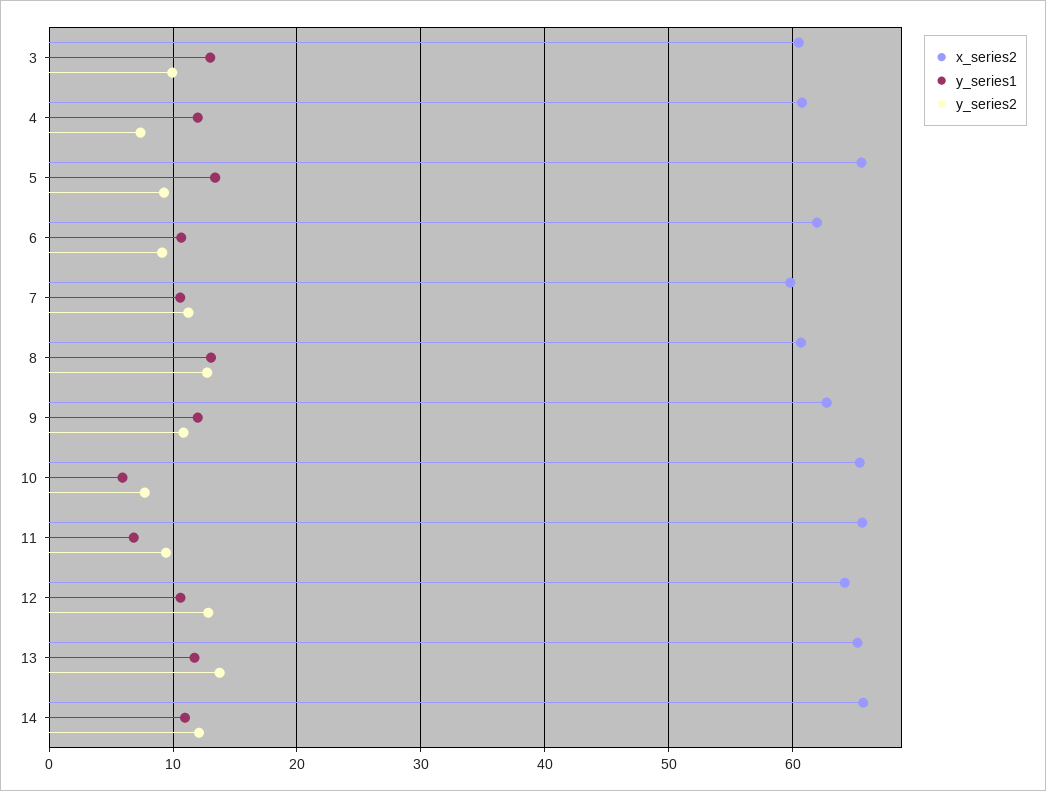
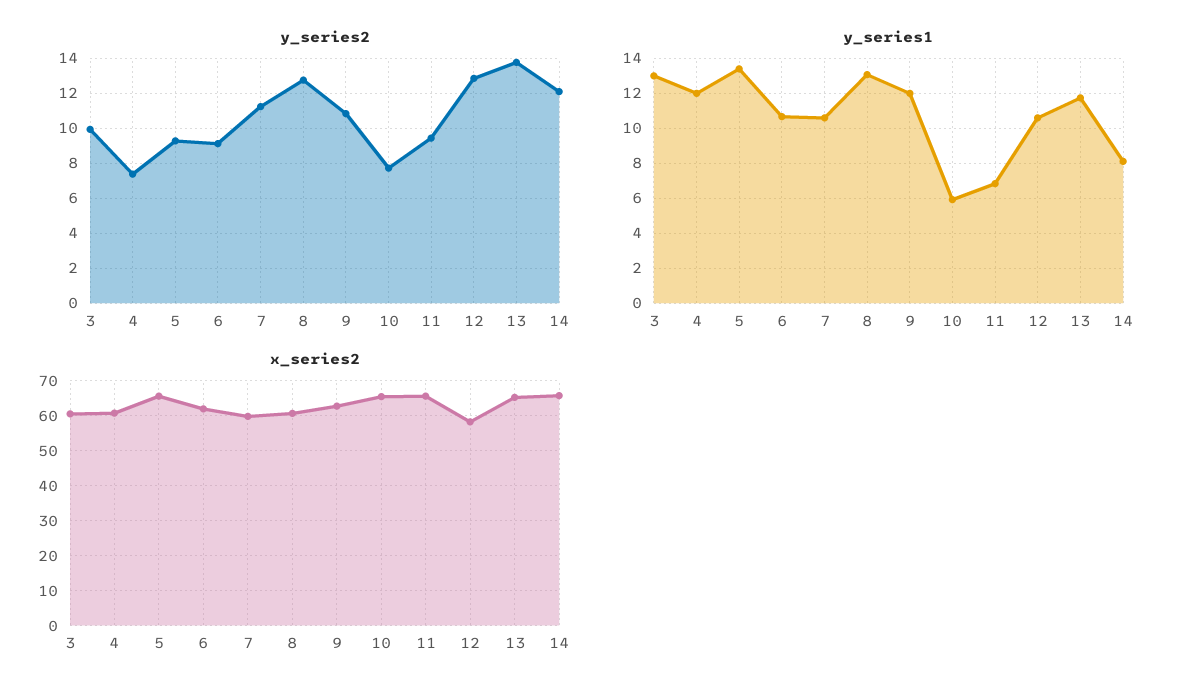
  {
    "x_series2": {
      "3": 60,
      "4": 61,
      "5": 66,
      "6": 62,
      "7": 60,
      "8": 61,
      "9": 63,
      "10": 65,
      "11": 66,
-     "12": 64,
+     "12": 58,
      "13": 65,
      "14": 66
    },
    "y_series1": {
      "3": 13,
      "4": 12,
      "5": 13.5,
      "6": 10.5,
      "7": 10.5,
      "8": 13,
      "9": 12,
      "10": 6,
      "11": 7,
      "12": 10.5,
      "13": 11.5,
-     "14": 11
+     "14": 8
    },
    "y_series2": {
      "3": 10,
      "4": 7.5,
      "5": 9.5,
      "6": 9,
      "7": 11,
      "8": 13,
      "9": 11,
      "10": 7.5,
      "11": 9.5,
      "12": 13,
      "13": 14,
      "14": 12
    }
  }

